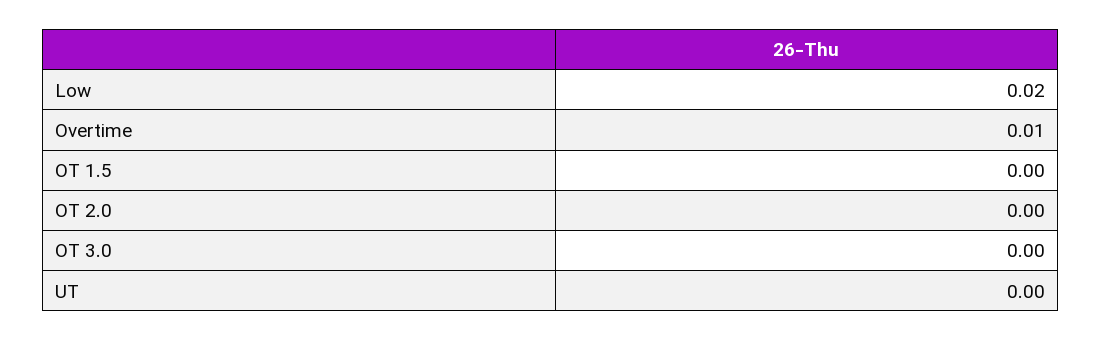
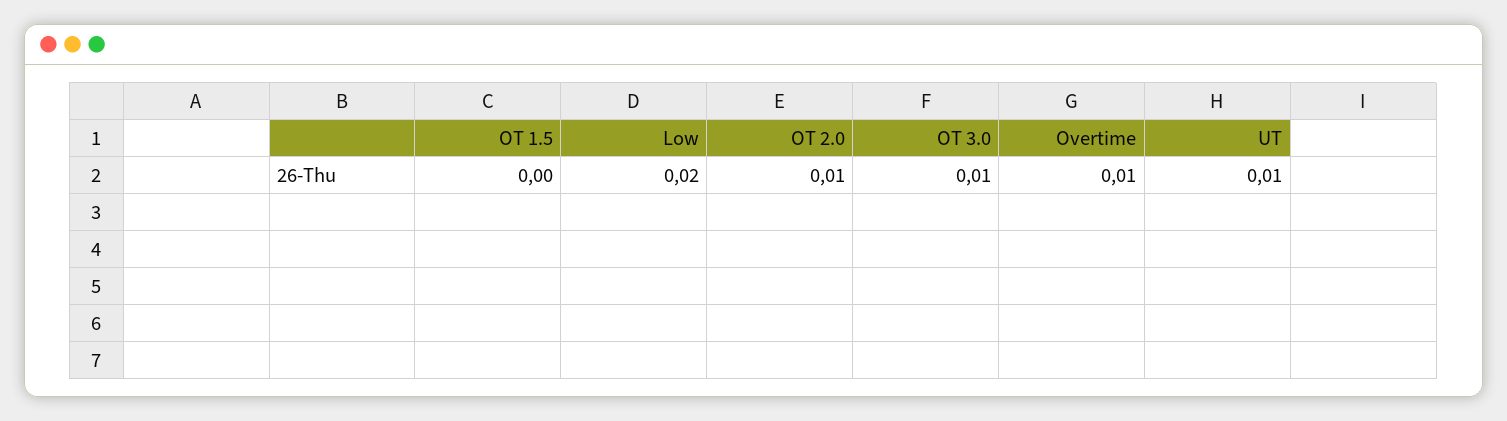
  {
    "Low": 0.02,
    "Overtime": 0.01,
    "OT 1.5": 0,
-   "OT 2.0": 0,
+   "OT 2.0": 0.01,
-   "OT 3.0": 0,
+   "OT 3.0": 0.01,
-   "UT": 0
+   "UT": 0.01
  }

